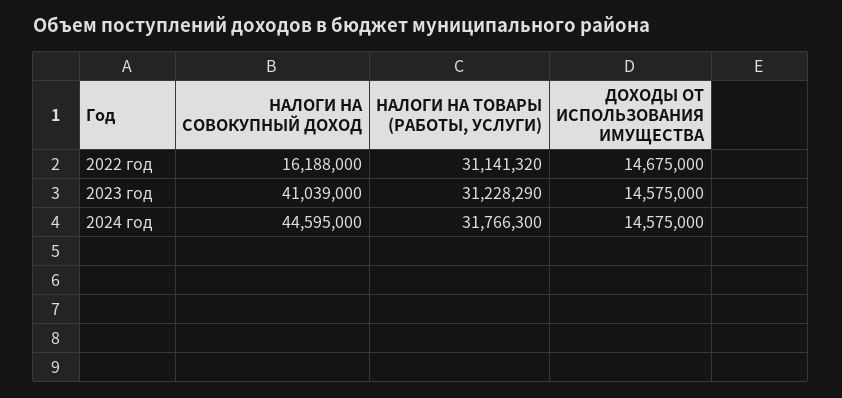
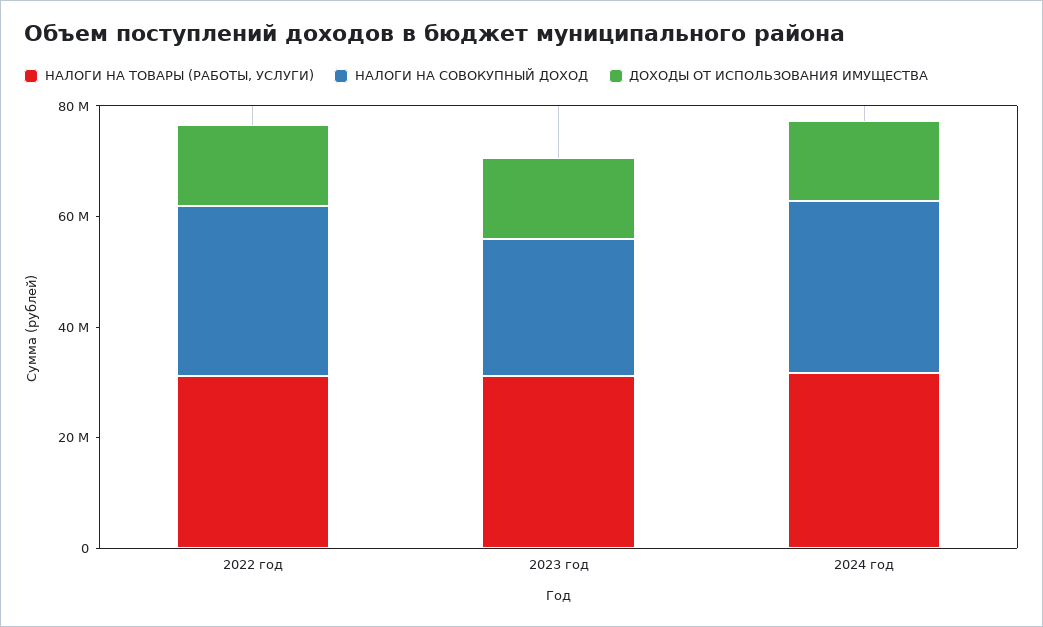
  {
    "НАЛОГИ НА СОВОКУПНЫЙ ДОХОД": {
-     "2022 год": 16188000,
+     "2022 год": 30000000,
-     "2023 год": 41039000,
+     "2023 год": 25000000,
-     "2024 год": 44595000
+     "2024 год": 30000000
    },
    "НАЛОГИ НА ТОВАРЫ (РАБОТЫ, УСЛУГИ)": {
      "2022 год": 31141320,
      "2023 год": 31228290,
      "2024 год": 31766300
    },
    "ДОХОДЫ ОТ ИСПОЛЬЗОВАНИЯ ИМУЩЕСТВА": {
      "2022 год": 14675000,
      "2023 год": 14575000,
      "2024 год": 14575000
    }
  }

